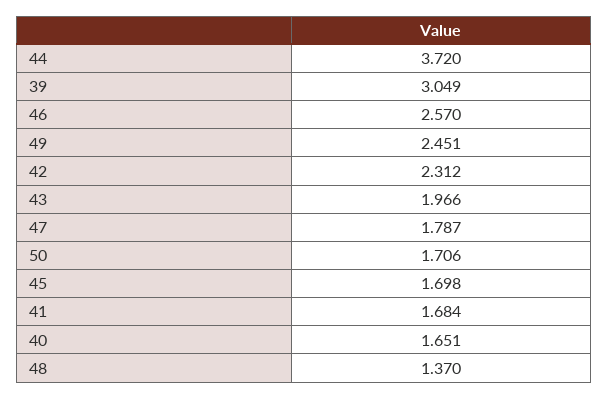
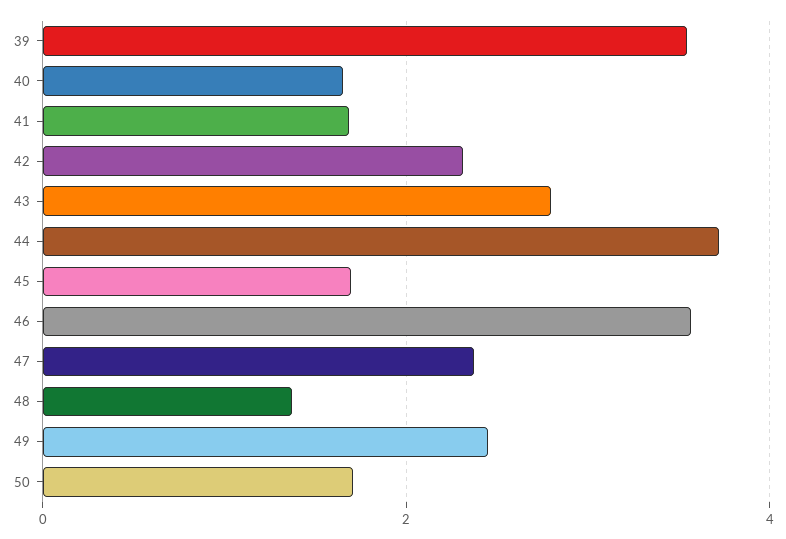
  {
    "44": 3.72,
-   "39": 3.049,
+   "39": 3.6,
-   "46": 2.57,
+   "46": 3.6,
    "49": 2.451,
    "42": 2.312,
-   "43": 1.966,
+   "43": 2.8,
-   "47": 1.787,
+   "47": 2.4,
    "50": 1.706,
    "45": 1.698,
    "41": 1.684,
    "40": 1.651,
    "48": 1.37
  }

